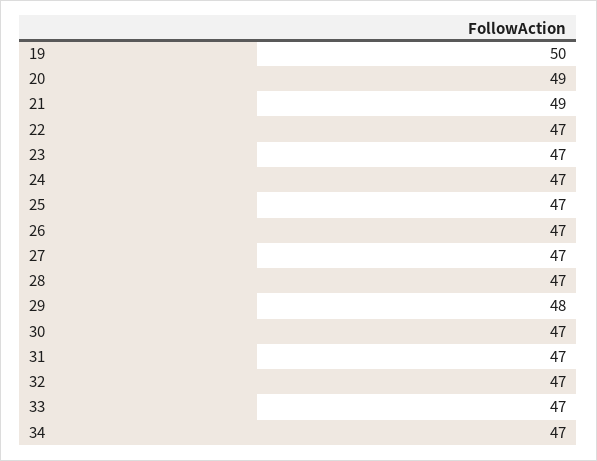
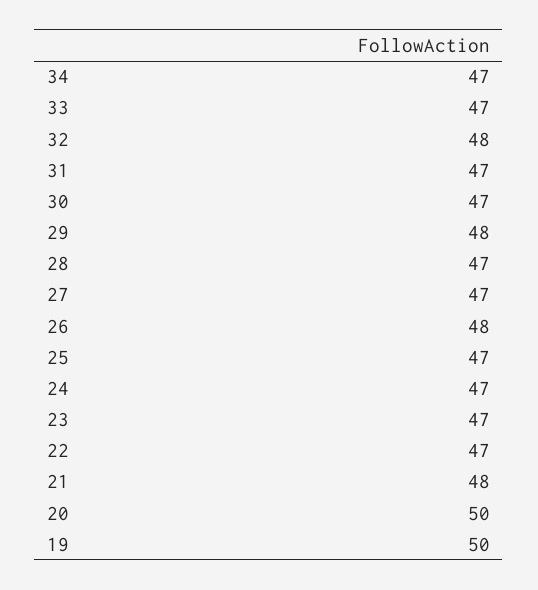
  {
    "19": 50,
-   "20": 49,
+   "20": 50,
-   "21": 49,
+   "21": 48,
    "22": 47,
    "23": 47,
    "24": 47,
    "25": 47,
-   "26": 47,
+   "26": 48,
    "27": 47,
    "28": 47,
    "29": 48,
    "30": 47,
    "31": 47,
-   "32": 47,
+   "32": 48,
    "33": 47,
    "34": 47
  }

